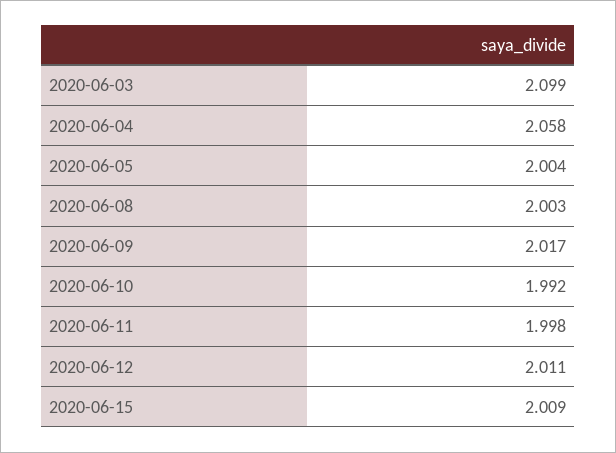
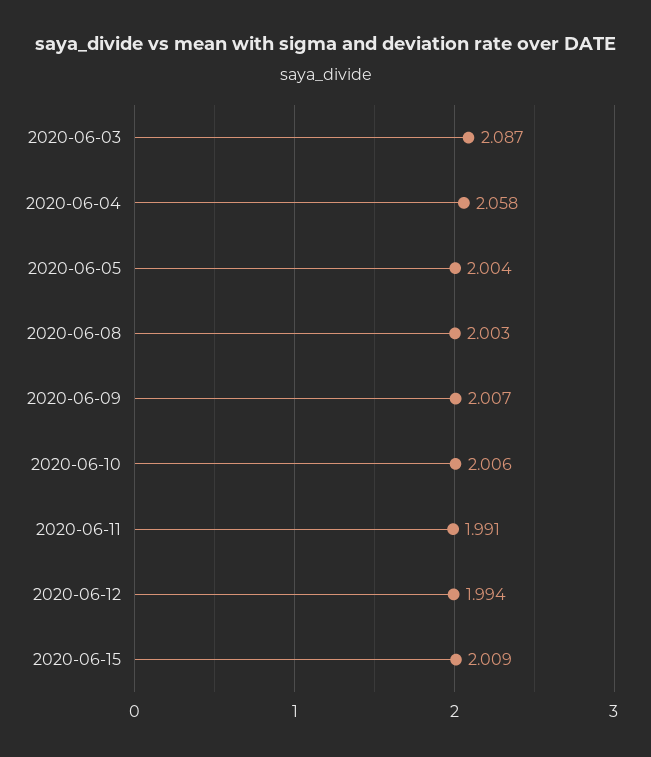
  {
-   "2020-06-03": 2.099,
+   "2020-06-03": 2.087,
    "2020-06-04": 2.058,
    "2020-06-05": 2.004,
    "2020-06-08": 2.003,
-   "2020-06-09": 2.017,
+   "2020-06-09": 2.007,
-   "2020-06-10": 1.992,
+   "2020-06-10": 2.006,
-   "2020-06-11": 1.998,
+   "2020-06-11": 1.991,
-   "2020-06-12": 2.011,
+   "2020-06-12": 1.994,
    "2020-06-15": 2.009
  }

